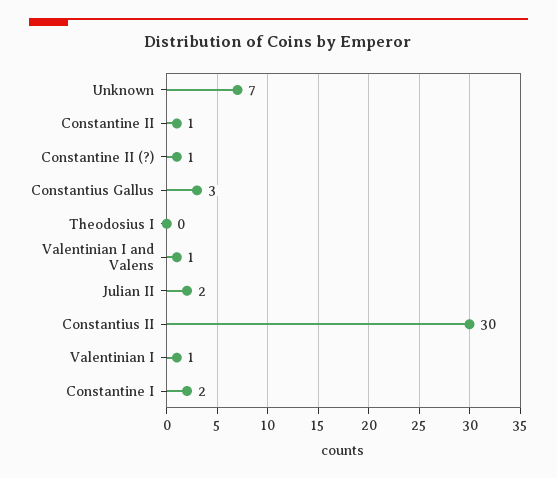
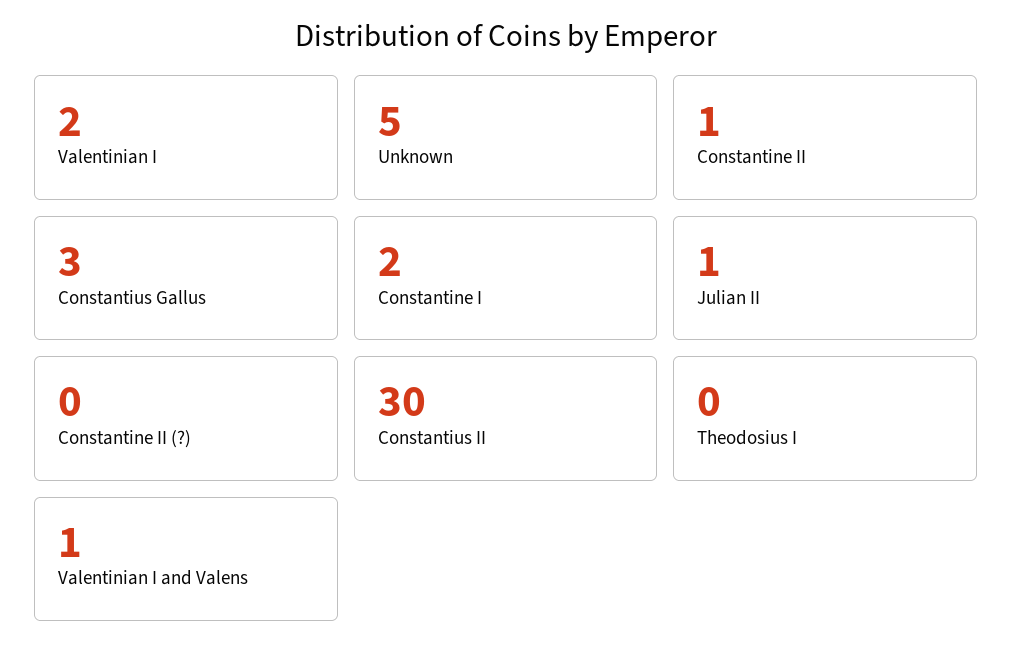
  {
-   "Unknown": 7,
+   "Unknown": 5,
    "Constantine II": 1,
-   "Constantine II (?)": 1,
+   "Constantine II (?)": 0,
    "Constantius Gallus": 3,
    "Theodosius I": 0,
    "Valentinian I and Valens": 1,
-   "Julian II": 2,
+   "Julian II": 1,
    "Constantius II": 30,
-   "Valentinian I": 1,
+   "Valentinian I": 2,
    "Constantine I": 2
  }

